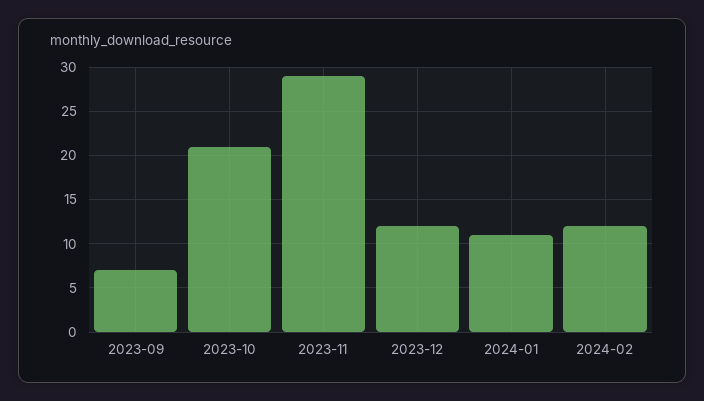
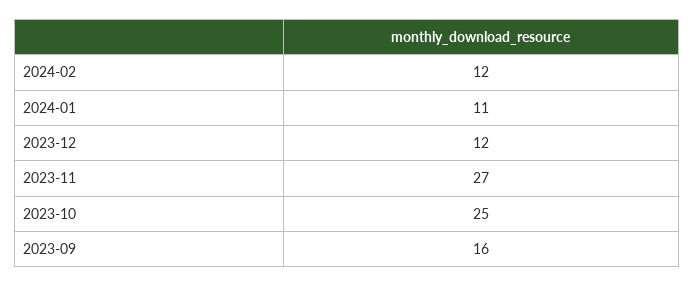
  {
-   "2023-09": 7,
+   "2023-09": 16,
-   "2023-10": 21,
+   "2023-10": 25,
-   "2023-11": 29,
+   "2023-11": 27,
    "2023-12": 12,
    "2024-01": 11,
    "2024-02": 12
  }

